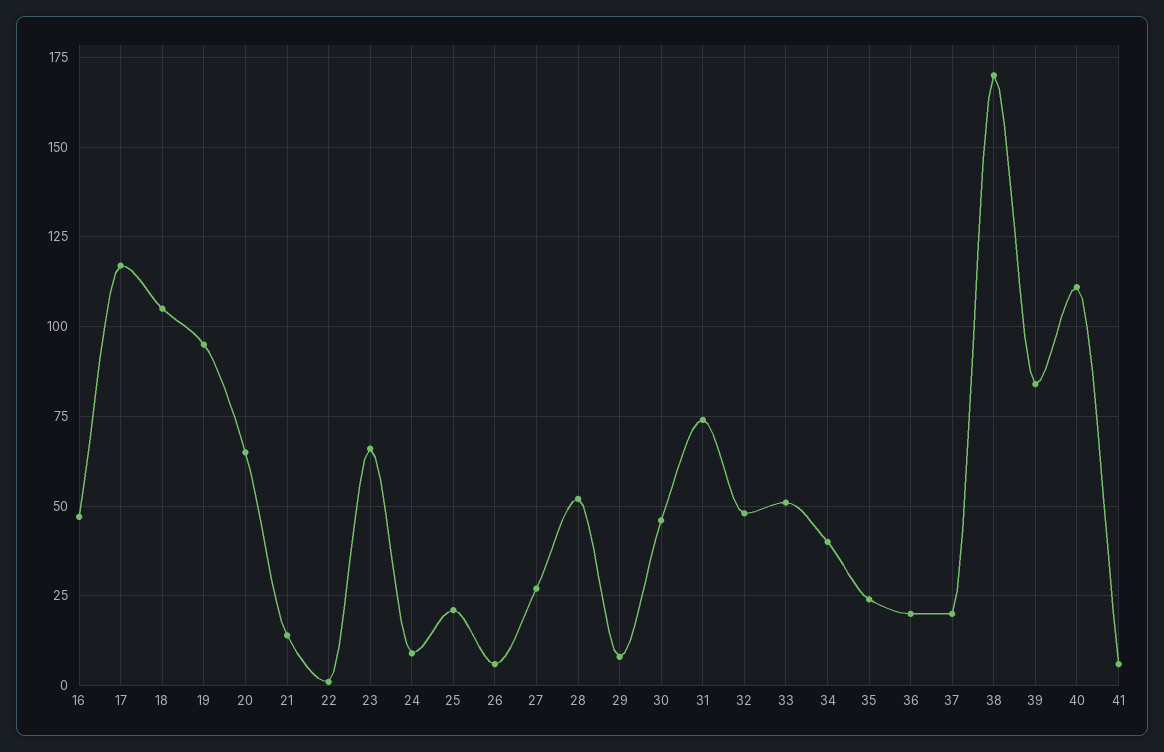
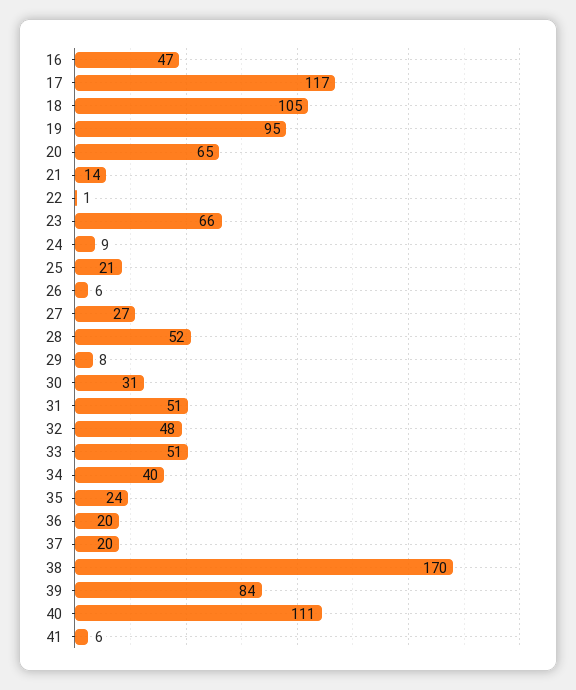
  {
    "16": 47,
    "17": 117,
    "18": 105,
    "19": 95,
    "20": 65,
    "21": 14,
    "22": 1,
    "23": 66,
    "24": 9,
    "25": 21,
    "26": 6,
    "27": 27,
    "28": 52,
    "29": 8,
-   "30": 45,
+   "30": 31,
-   "31": 75,
+   "31": 51,
    "32": 48,
    "33": 51,
    "34": 40,
    "35": 24,
    "36": 20,
    "37": 20,
    "38": 170,
    "39": 84,
    "40": 111,
    "41": 6
  }

